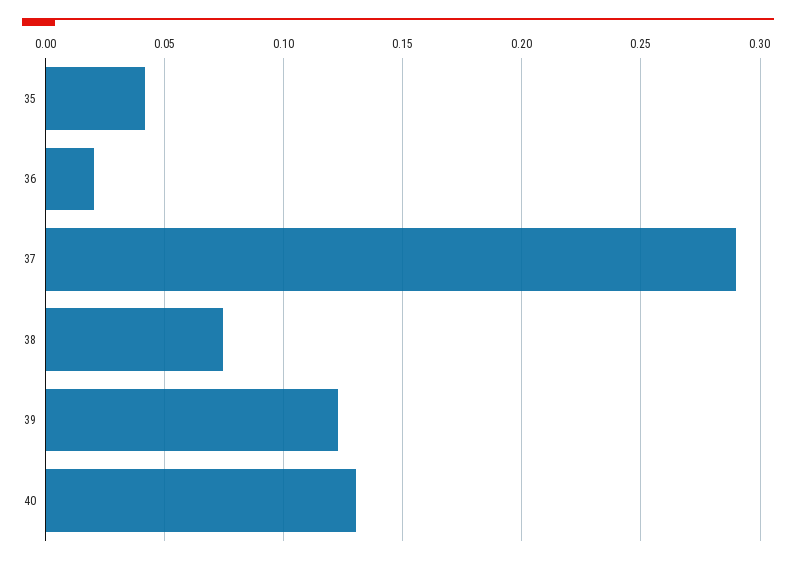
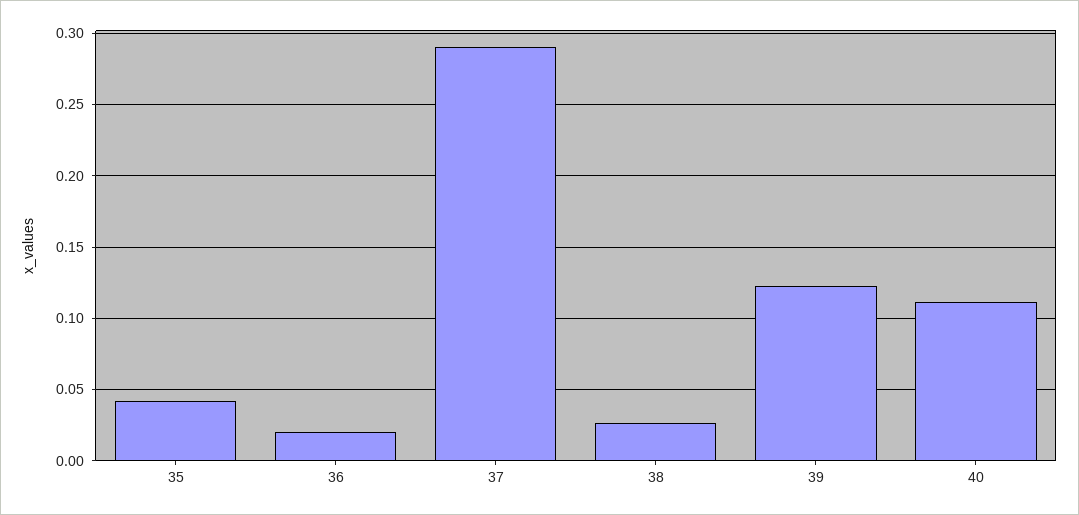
  {
    "35": 0.04,
    "36": 0.02,
    "37": 0.29,
-   "38": 0.075,
+   "38": 0.025,
    "39": 0.125,
-   "40": 0.13
+   "40": 0.11
  }

